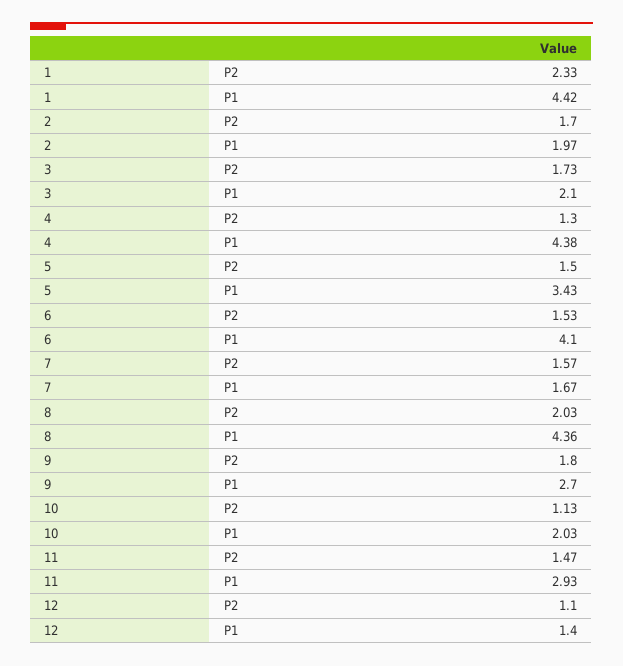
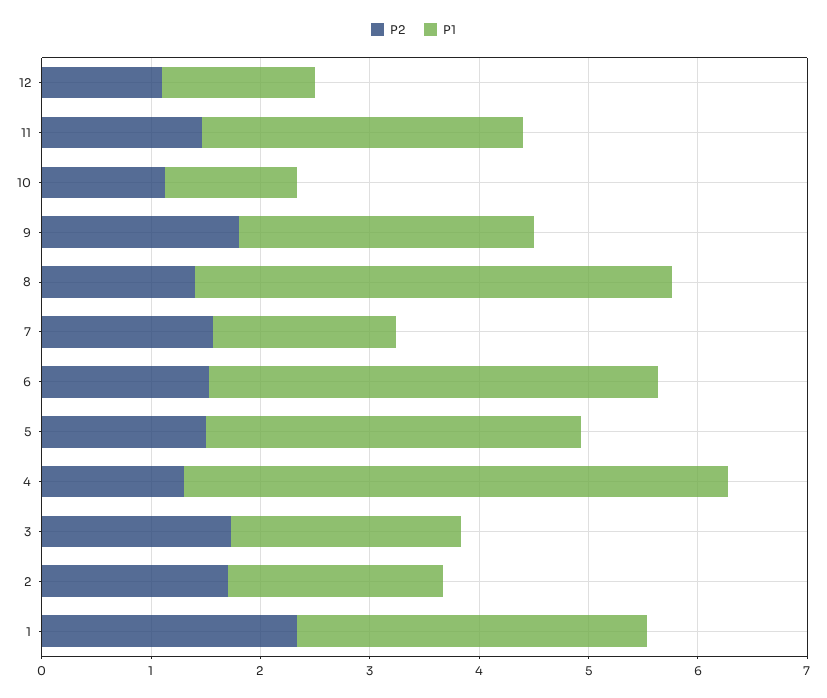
  {
    "P2": {
      "1": 2.33,
      "2": 1.7,
      "3": 1.73,
      "4": 1.3,
      "5": 1.5,
      "6": 1.53,
      "7": 1.57,
-     "8": 2.03,
+     "8": 1.4,
      "9": 1.8,
      "10": 1.13,
      "11": 1.47,
      "12": 1.1
    },
    "P1": {
-     "1": 4.42,
+     "1": 3.2,
      "2": 1.97,
      "3": 2.1,
-     "4": 4.38,
+     "4": 5,
      "5": 3.43,
      "6": 4.1,
      "7": 1.67,
      "8": 4.36,
      "9": 2.7,
-     "10": 2.03,
+     "10": 1.2,
      "11": 2.93,
      "12": 1.4
    }
  }

